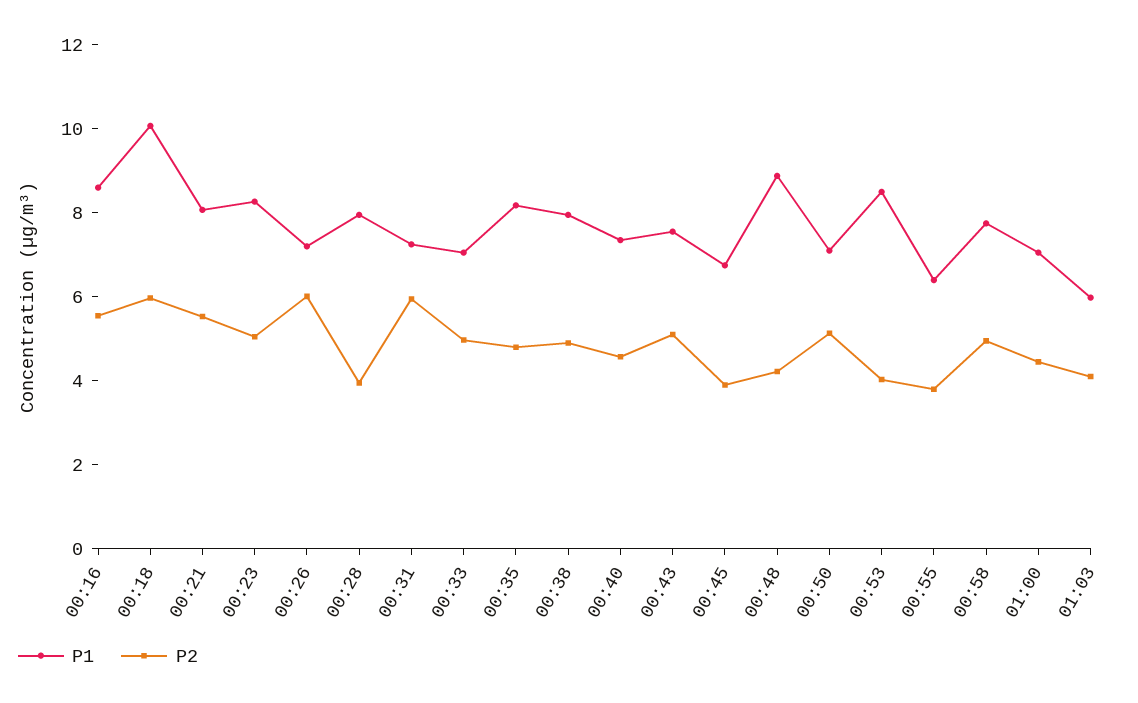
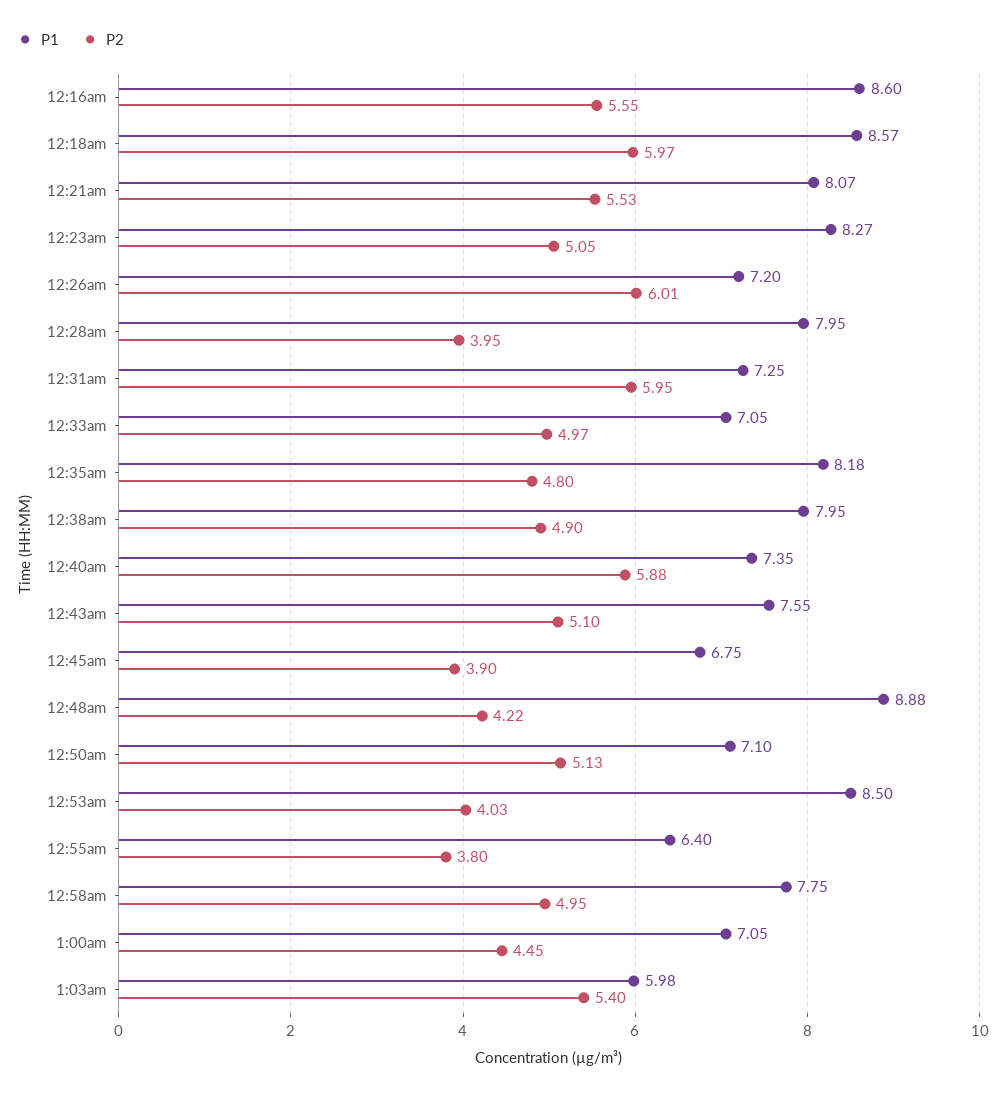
  {
    "P1": {
      "00:16": 8.6,
-     "00:18": 10,
+     "00:18": 8.57,
      "00:21": 8.07,
      "00:23": 8.27,
      "00:26": 7.2,
      "00:28": 7.95,
      "00:31": 7.25,
      "00:33": 7.05,
      "00:35": 8.18,
      "00:38": 7.95,
      "00:40": 7.35,
      "00:43": 7.55,
      "00:45": 6.75,
      "00:48": 8.88,
      "00:50": 7.1,
      "00:53": 8.5,
      "00:55": 6.4,
      "00:58": 7.75,
      "01:00": 7.05,
      "01:03": 5.98
    },
    "P2": {
      "00:16": 5.55,
      "00:18": 5.97,
      "00:21": 5.53,
      "00:23": 5.05,
      "00:26": 6.01,
      "00:28": 3.95,
      "00:31": 5.95,
      "00:33": 4.97,
      "00:35": 4.8,
      "00:38": 4.9,
-     "00:40": 4.5,
+     "00:40": 5.88,
      "00:43": 5.1,
      "00:45": 3.9,
      "00:48": 4.22,
      "00:50": 5.13,
      "00:53": 4.03,
      "00:55": 3.8,
      "00:58": 4.95,
      "01:00": 4.45,
-     "01:03": 4
+     "01:03": 5.4
    }
  }

